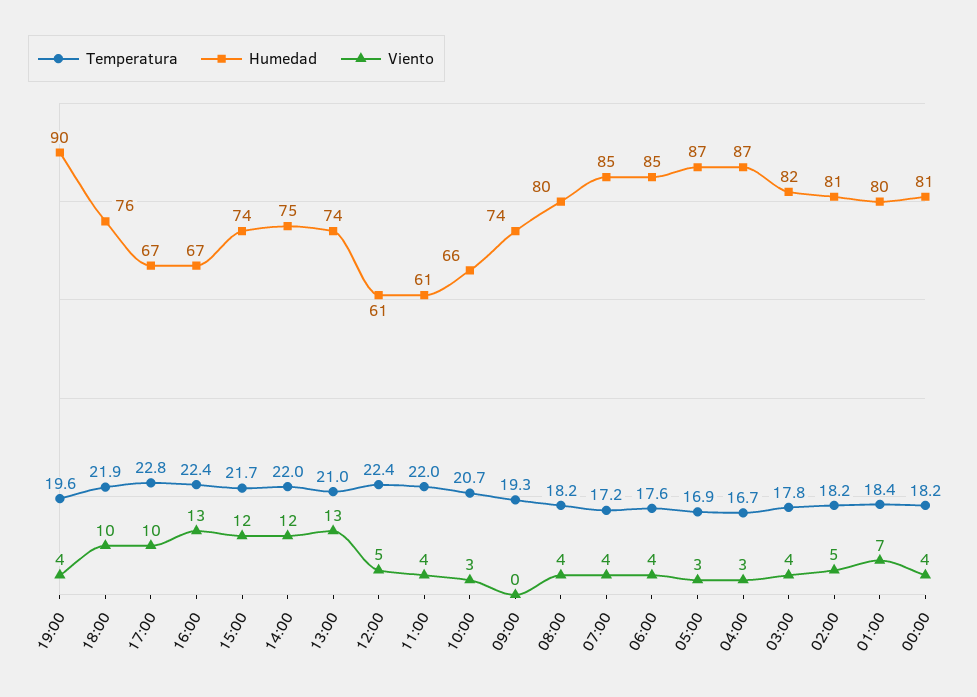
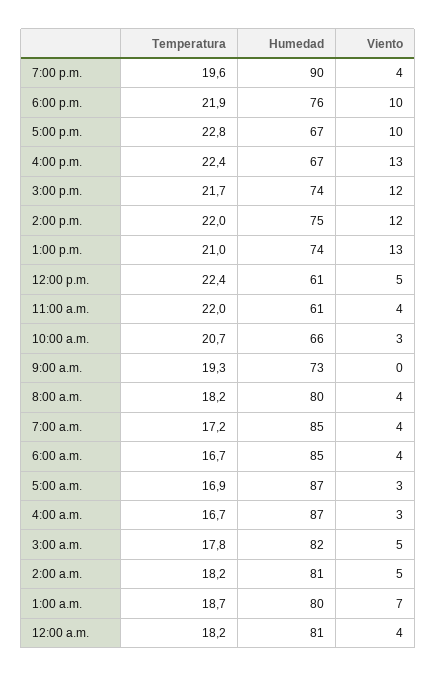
  {
    "Temperatura": {
      "19:00": 19.6,
      "18:00": 21.9,
      "17:00": 22.8,
      "16:00": 22.4,
      "15:00": 21.7,
      "14:00": 22,
      "13:00": 21,
      "12:00": 22.4,
      "11:00": 22,
      "10:00": 20.7,
      "09:00": 19.3,
      "08:00": 18.2,
      "07:00": 17.2,
-     "06:00": 17.6,
+     "06:00": 16.7,
      "05:00": 16.9,
      "04:00": 16.7,
      "03:00": 17.8,
      "02:00": 18.2,
-     "01:00": 18.4,
+     "01:00": 18.7,
      "00:00": 18.2
    },
    "Humedad": {
      "19:00": 90,
      "18:00": 76,
      "17:00": 67,
      "16:00": 67,
      "15:00": 74,
      "14:00": 75,
      "13:00": 74,
      "12:00": 61,
      "11:00": 61,
      "10:00": 66,
-     "09:00": 74,
+     "09:00": 73,
      "08:00": 80,
      "07:00": 85,
      "06:00": 85,
      "05:00": 87,
      "04:00": 87,
      "03:00": 82,
      "02:00": 81,
      "01:00": 80,
      "00:00": 81
    },
    "Viento": {
      "19:00": 4,
      "18:00": 10,
      "17:00": 10,
      "16:00": 13,
      "15:00": 12,
      "14:00": 12,
      "13:00": 13,
      "12:00": 5,
      "11:00": 4,
      "10:00": 3,
      "09:00": 0,
      "08:00": 4,
      "07:00": 4,
      "06:00": 4,
      "05:00": 3,
      "04:00": 3,
-     "03:00": 4,
+     "03:00": 5,
      "02:00": 5,
      "01:00": 7,
      "00:00": 4
    }
  }

